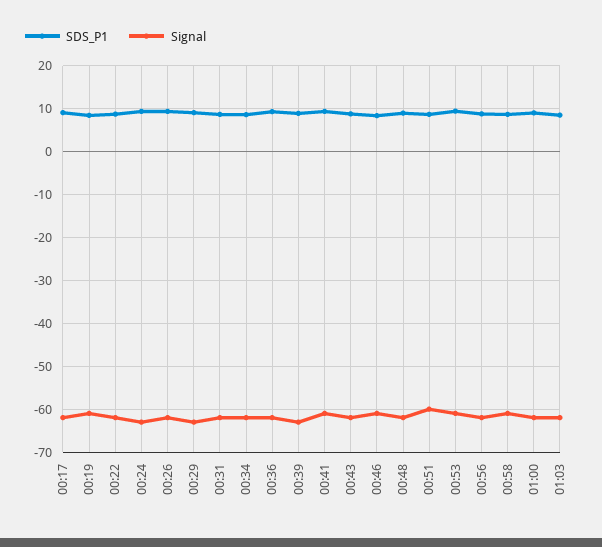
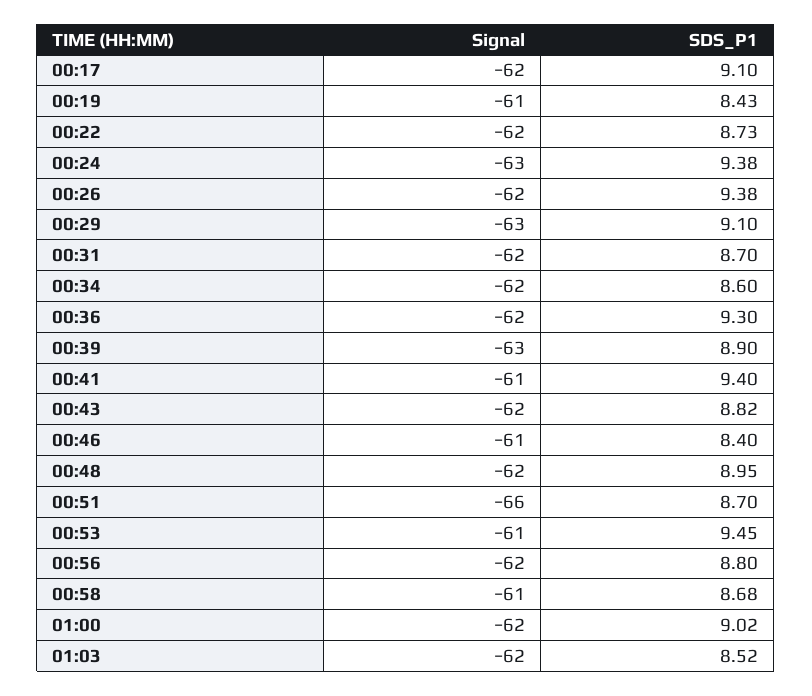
  {
    "SDS_P1": {
      "00:17": 9.1,
      "00:19": 8.43,
      "00:22": 8.73,
      "00:24": 9.38,
      "00:26": 9.38,
      "00:29": 9.1,
      "00:31": 8.7,
      "00:34": 8.6,
      "00:36": 9.3,
      "00:39": 8.9,
      "00:41": 9.4,
      "00:43": 8.82,
      "00:46": 8.4,
      "00:48": 8.95,
      "00:51": 8.7,
      "00:53": 9.45,
      "00:56": 8.8,
      "00:58": 8.68,
      "01:00": 9.02,
      "01:03": 8.52
    },
    "Signal": {
      "00:17": -62,
      "00:19": -61,
      "00:22": -62,
      "00:24": -63,
      "00:26": -62,
      "00:29": -63,
      "00:31": -62,
      "00:34": -62,
      "00:36": -62,
      "00:39": -63,
      "00:41": -61,
      "00:43": -62,
      "00:46": -61,
      "00:48": -62,
-     "00:51": -60,
+     "00:51": -66,
      "00:53": -61,
      "00:56": -62,
      "00:58": -61,
      "01:00": -62,
      "01:03": -62
    }
  }

